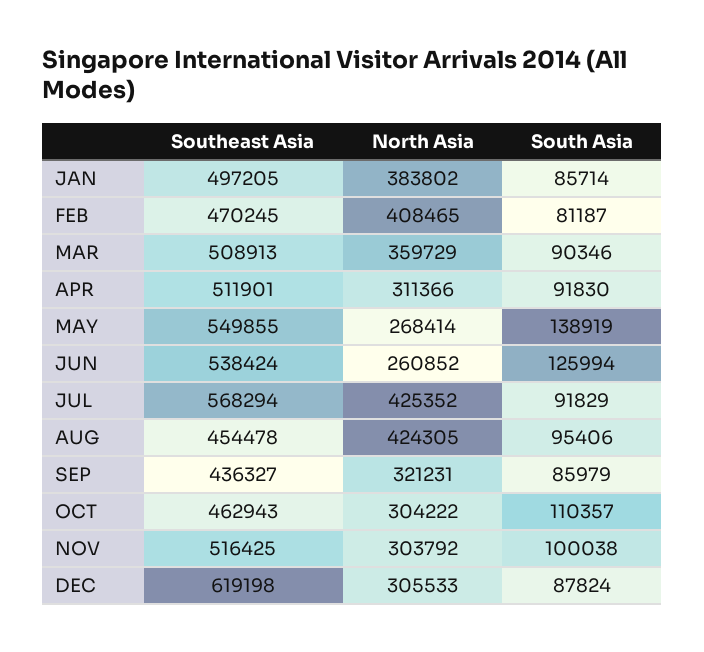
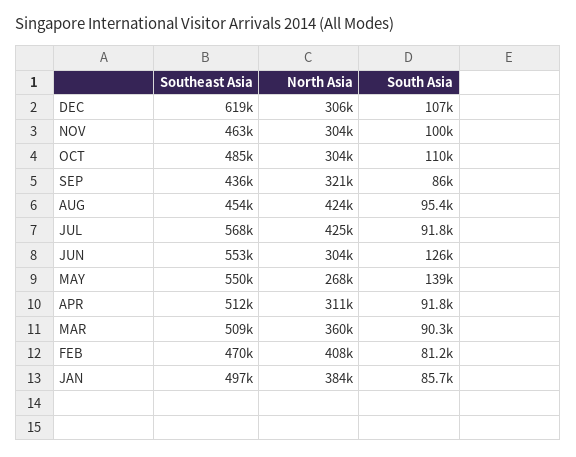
  {
    "Southeast Asia": {
      "JAN": 497205,
      "FEB": 470245,
      "MAR": 508913,
      "APR": 511901,
      "MAY": 549855,
-     "JUN": 538424,
+     "JUN": 553000,
      "JUL": 568294,
      "AUG": 454478,
      "SEP": 436327,
-     "OCT": 462943,
+     "OCT": 485000,
-     "NOV": 516425,
+     "NOV": 463000,
      "DEC": 619198
    },
    "North Asia": {
      "JAN": 383802,
      "FEB": 408465,
      "MAR": 359729,
      "APR": 311366,
      "MAY": 268414,
-     "JUN": 260852,
+     "JUN": 304000,
      "JUL": 425352,
      "AUG": 424305,
      "SEP": 321231,
      "OCT": 304222,
      "NOV": 303792,
      "DEC": 305533
    },
    "South Asia": {
      "JAN": 85714,
      "FEB": 81187,
      "MAR": 90346,
      "APR": 91830,
      "MAY": 138919,
      "JUN": 125994,
      "JUL": 91829,
      "AUG": 95406,
      "SEP": 85979,
      "OCT": 110357,
      "NOV": 100038,
-     "DEC": 87824
+     "DEC": 107000
    }
  }

